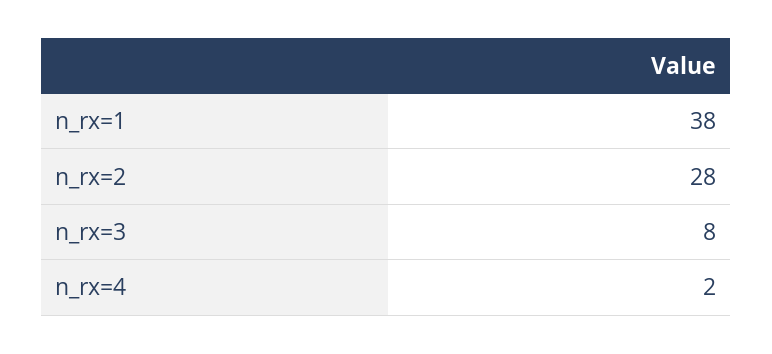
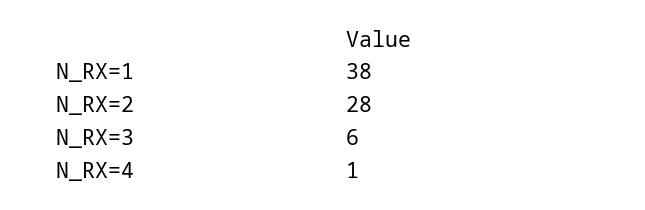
  {
    "n_rx=1": 38,
    "n_rx=2": 28,
-   "n_rx=3": 8,
+   "n_rx=3": 6,
-   "n_rx=4": 2
+   "n_rx=4": 1
  }

